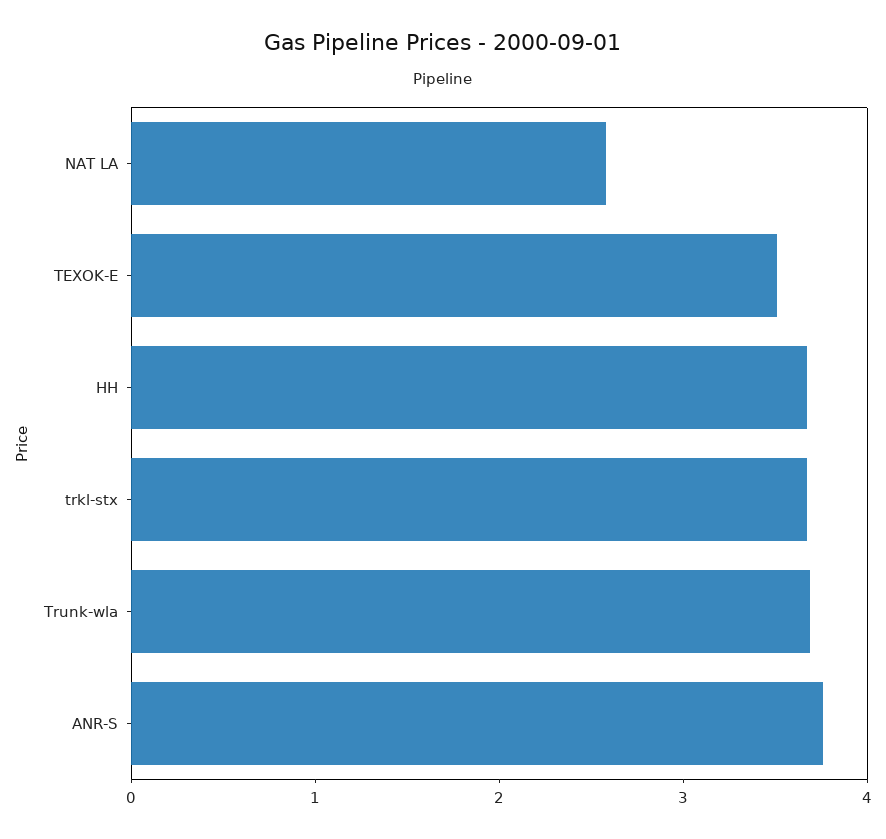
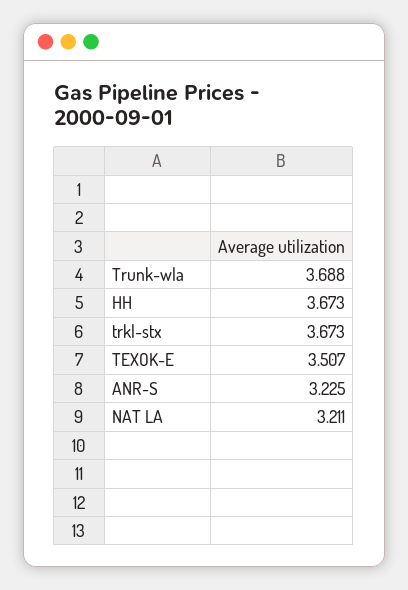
  {
-   "NAT LA": 2.6,
+   "NAT LA": 3.211,
    "TEXOK-E": 3.507,
    "HH": 3.673,
    "trkl-stx": 3.673,
    "Trunk-wla": 3.688,
-   "ANR-S": 3.8
+   "ANR-S": 3.225
  }

